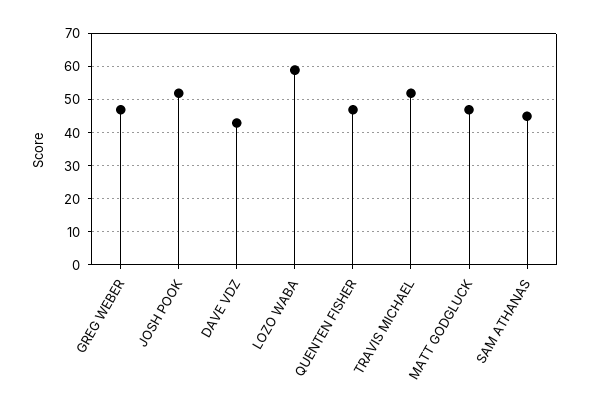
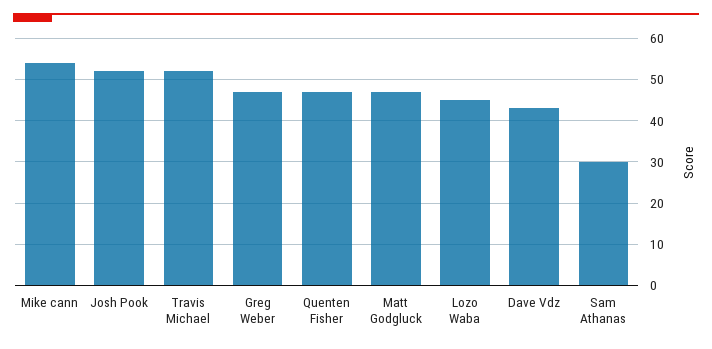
  {
    "GREG WEBER": 45,
    "JOSH POOK": 50,
    "DAVE VDZ": 45,
-   "LOZO WABA": 60,
+   "LOZO WABA": 45,
    "QUENTEN FISHER": 45,
    "TRAVIS MICHAEL": 50,
    "MATT GODGLUCK": 45,
-   "SAM ATHANAS": 45
+   "SAM ATHANAS": 30,
+   "Mike cann": 55
  }

